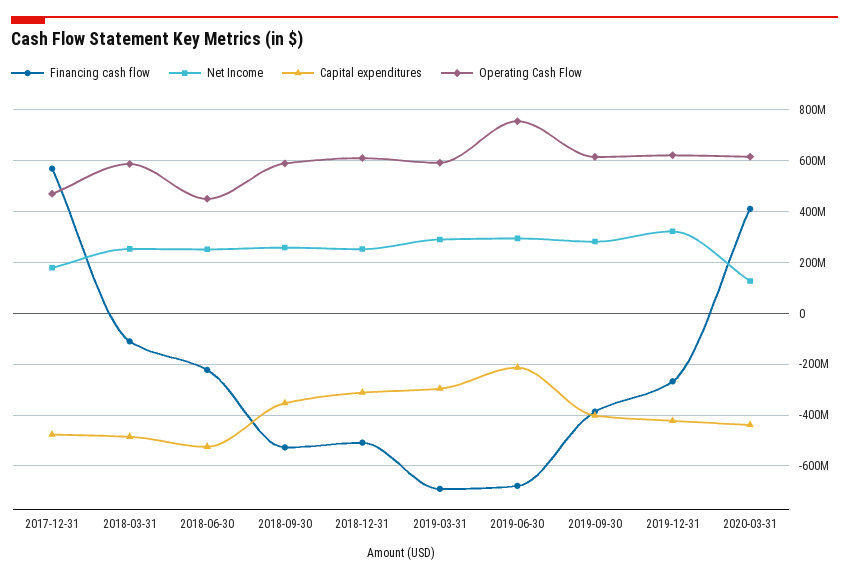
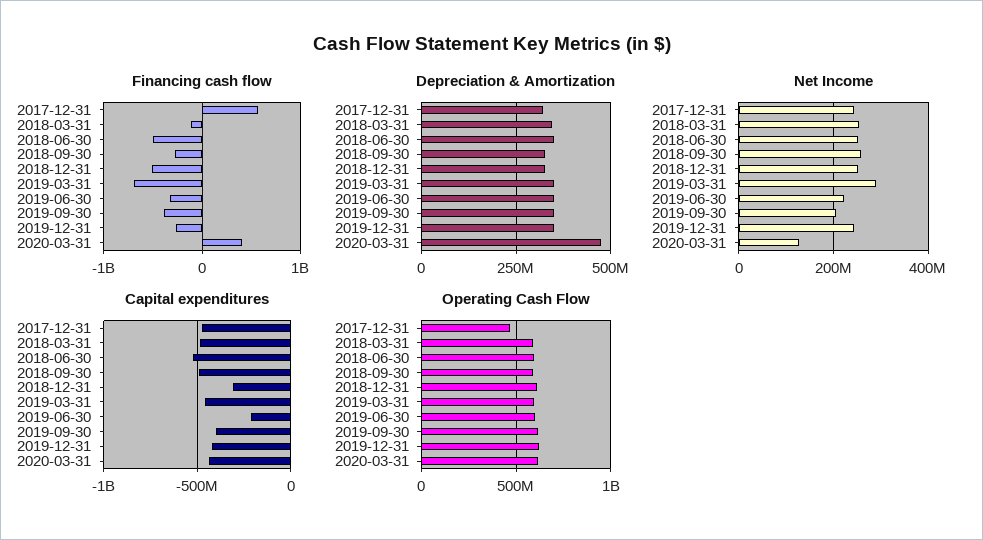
  {
    "Financing cash flow": {
      "2017-12-31": 575000000,
      "2018-03-31": -100000000,
-     "2018-06-30": -225000000,
+     "2018-06-30": -500000000,
-     "2018-09-30": -525000000,
+     "2018-09-30": -300000000,
      "2018-12-31": -500000000,
      "2019-03-31": -700000000,
-     "2019-06-30": -675000000,
+     "2019-06-30": -300000000,
      "2019-09-30": -375000000,
      "2019-12-31": -275000000,
      "2020-03-31": 400000000
    },
    "Net Income": {
-     "2017-12-31": 175000000,
+     "2017-12-31": 240000000,
      "2018-03-31": 260000000,
      "2018-06-30": 260000000,
      "2018-09-30": 260000000,
      "2018-12-31": 260000000,
      "2019-03-31": 300000000,
-     "2019-06-30": 300000000,
+     "2019-06-30": 220000000,
-     "2019-09-30": 275000000,
+     "2019-09-30": 200000000,
-     "2019-12-31": 325000000,
+     "2019-12-31": 240000000,
      "2020-03-31": 120000000
    },
    "Capital expenditures": {
      "2017-12-31": -475000000,
      "2018-03-31": -475000000,
      "2018-06-30": -525000000,
-     "2018-09-30": -350000000,
+     "2018-09-30": -500000000,
      "2018-12-31": -300000000,
-     "2019-03-31": -300000000,
+     "2019-03-31": -450000000,
      "2019-06-30": -225000000,
      "2019-09-30": -400000000,
      "2019-12-31": -425000000,
      "2020-03-31": -450000000
    },
    "Operating Cash Flow": {
      "2017-12-31": 475000000,
      "2018-03-31": 575000000,
-     "2018-06-30": 450000000,
+     "2018-06-30": 600000000,
      "2018-09-30": 600000000,
      "2018-12-31": 600000000,
      "2019-03-31": 600000000,
-     "2019-06-30": 750000000,
+     "2019-06-30": 600000000,
      "2019-09-30": 625000000,
      "2019-12-31": 625000000,
      "2020-03-31": 625000000
-   }
+   },
+   "Depreciation & Amortization": {
+     "2017-12-31": 325000000,
+     "2018-03-31": 350000000,
+     "2018-06-30": 350000000,
+     "2018-09-30": 325000000,
+     "2018-12-31": 325000000,
+     "2019-03-31": 350000000,
+     "2019-06-30": 350000000,
+     "2019-09-30": 350000000,
+     "2019-12-31": 350000000,
+     "2020-03-31": 475000000
+   }
  }

